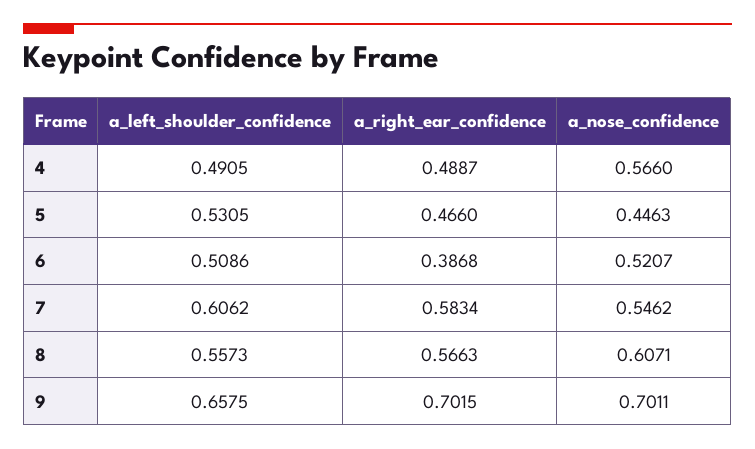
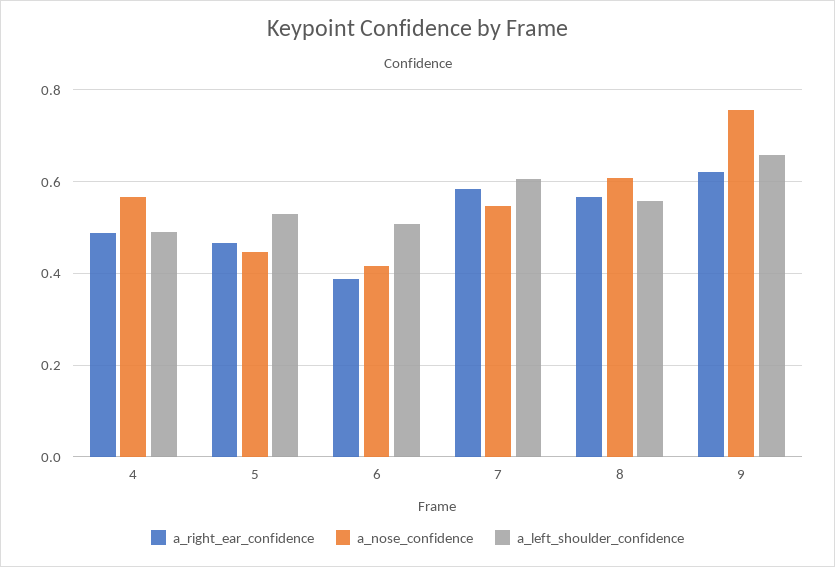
  {
    "a_left_shoulder_confidence": {
      "4": 0.4905,
      "5": 0.5305,
      "6": 0.5086,
      "7": 0.6062,
      "8": 0.5573,
      "9": 0.6575
    },
    "a_right_ear_confidence": {
      "4": 0.4887,
      "5": 0.466,
      "6": 0.3868,
      "7": 0.5834,
      "8": 0.5663,
-     "9": 0.7015
+     "9": 0.62
    },
    "a_nose_confidence": {
      "4": 0.566,
      "5": 0.4463,
-     "6": 0.5207,
+     "6": 0.42,
      "7": 0.5462,
      "8": 0.6071,
-     "9": 0.7011
+     "9": 0.76
    }
  }

